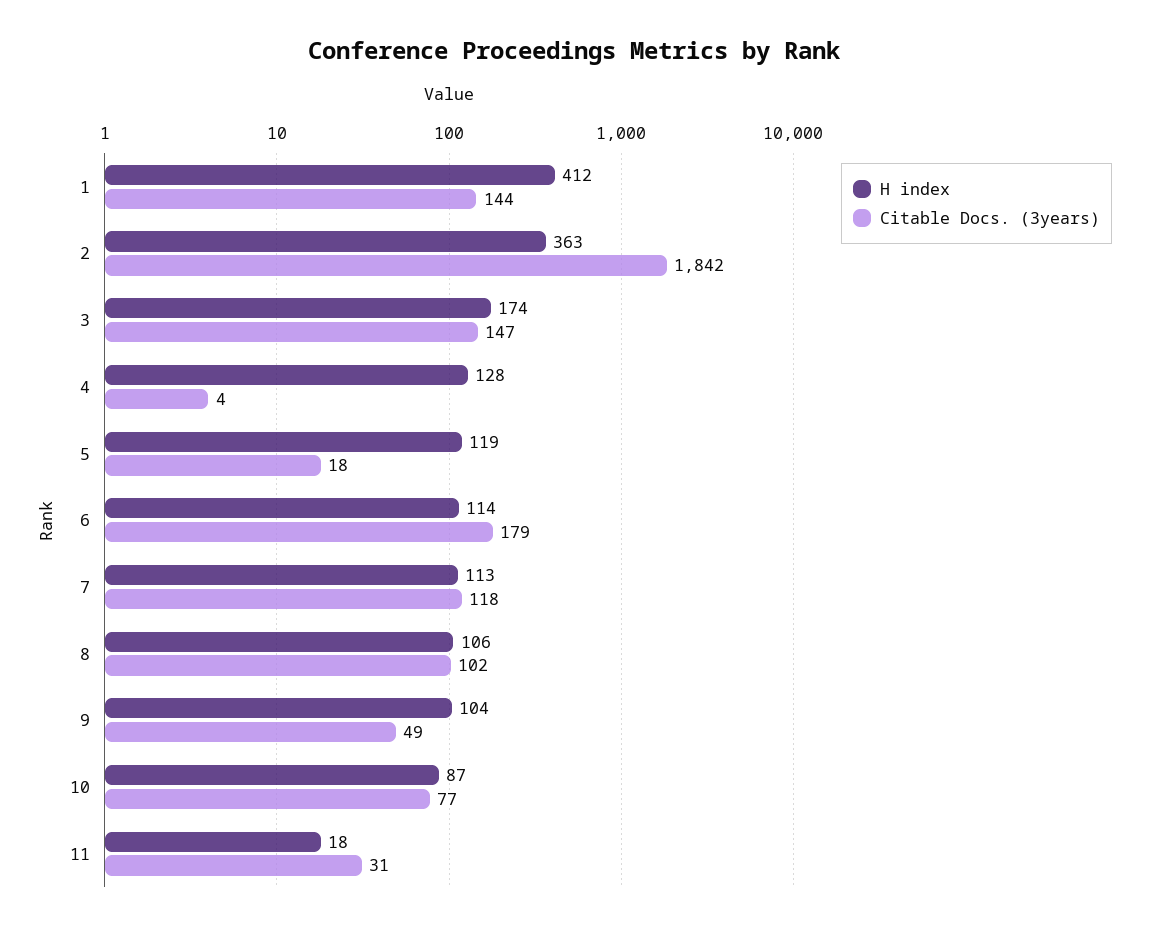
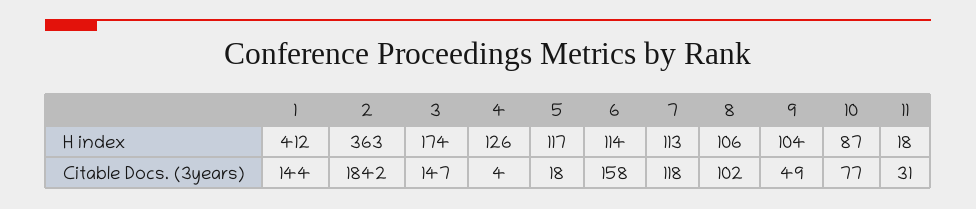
  {
    "H index": {
      "1": 412,
      "2": 363,
      "3": 174,
-     "4": 128,
+     "4": 126,
-     "5": 119,
+     "5": 117,
      "6": 114,
      "7": 113,
      "8": 106,
      "9": 104,
      "10": 87,
      "11": 18
    },
    "Citable Docs. (3years)": {
      "1": 144,
      "2": 1842,
      "3": 147,
      "4": 4,
      "5": 18,
-     "6": 179,
+     "6": 158,
      "7": 118,
      "8": 102,
      "9": 49,
      "10": 77,
      "11": 31
    }
  }

